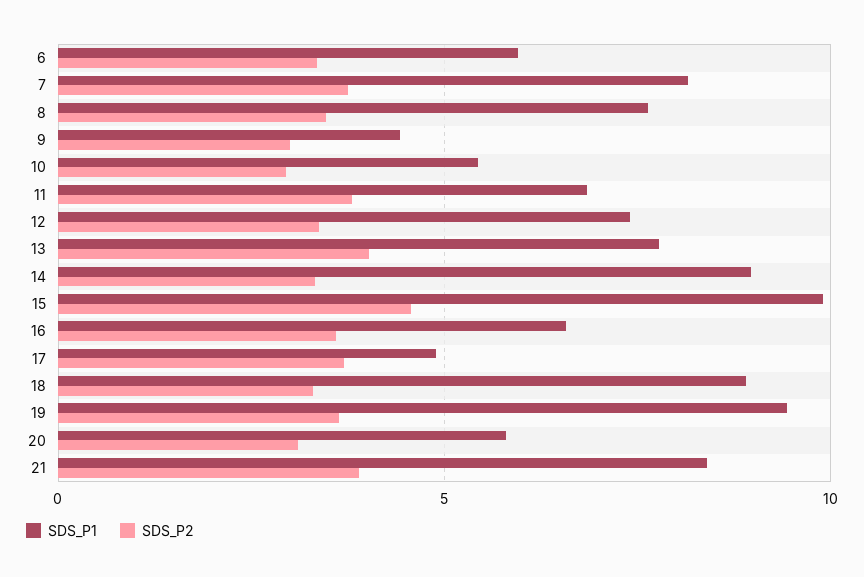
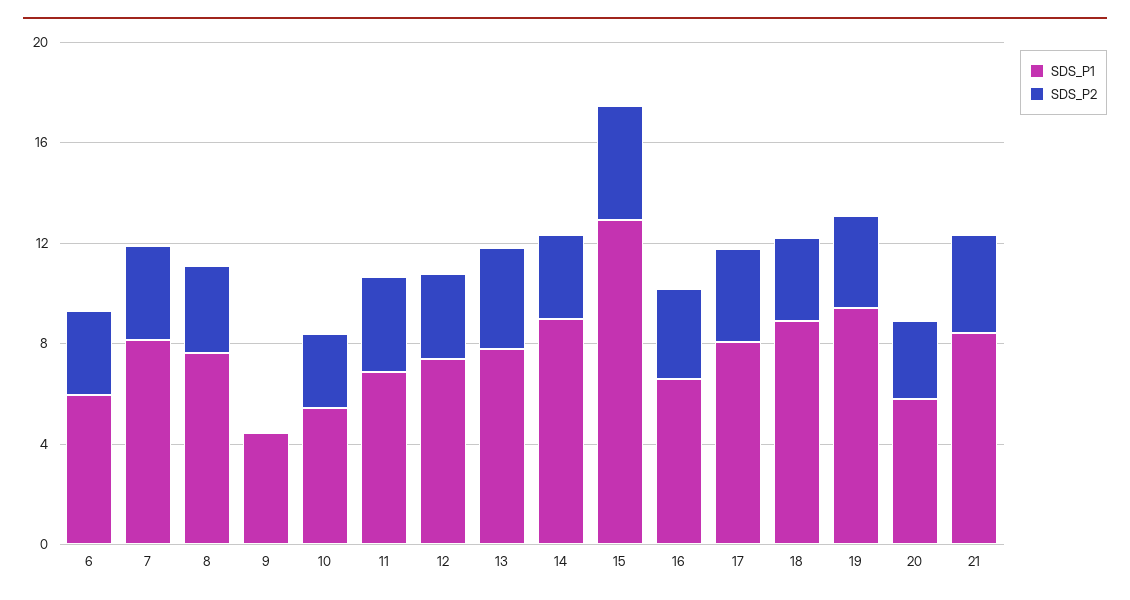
  {
    "SDS_P1": {
      "6": 6,
      "7": 8,
      "8": 7.5,
      "9": 4.5,
      "10": 5.5,
      "11": 7,
      "12": 7.5,
      "13": 8,
      "14": 9,
-     "15": 10,
+     "15": 13,
      "16": 6.5,
-     "17": 5,
+     "17": 8,
      "18": 9,
      "19": 9.5,
      "20": 6,
      "21": 8.5
    },
    "SDS_P2": {
      "6": 3.5,
      "7": 4,
      "8": 3.5,
-     "9": 3,
+     "9": 0,
      "10": 3,
      "11": 4,
      "12": 3.5,
      "13": 4,
      "14": 3.5,
      "15": 4.5,
      "16": 3.5,
      "17": 3.5,
      "18": 3.5,
      "19": 3.5,
      "20": 3,
      "21": 4
    }
  }

